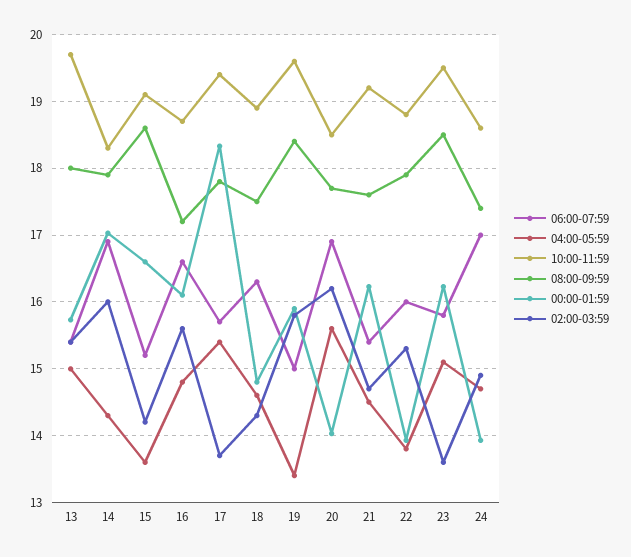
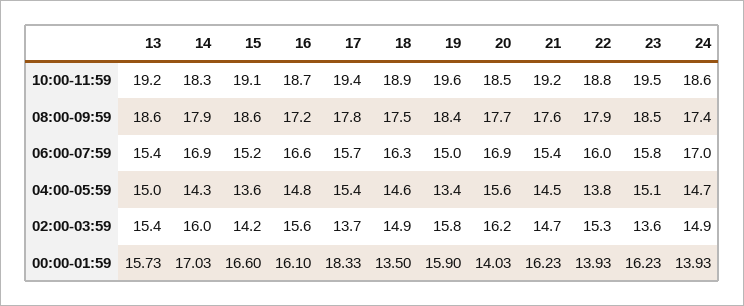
  {
    "06:00-07:59": {
      "13": 15.4,
      "14": 16.9,
      "15": 15.2,
      "16": 16.6,
      "17": 15.7,
      "18": 16.3,
      "19": 15,
      "20": 16.9,
      "21": 15.4,
      "22": 16,
      "23": 15.8,
      "24": 17
    },
    "04:00-05:59": {
      "13": 15,
      "14": 14.3,
      "15": 13.6,
      "16": 14.8,
      "17": 15.4,
      "18": 14.6,
      "19": 13.4,
      "20": 15.6,
      "21": 14.5,
      "22": 13.8,
      "23": 15.1,
      "24": 14.7
    },
    "10:00-11:59": {
-     "13": 19.7,
+     "13": 19.2,
      "14": 18.3,
      "15": 19.1,
      "16": 18.7,
      "17": 19.4,
      "18": 18.9,
      "19": 19.6,
      "20": 18.5,
      "21": 19.2,
      "22": 18.8,
      "23": 19.5,
      "24": 18.6
    },
    "08:00-09:59": {
-     "13": 18,
+     "13": 18.6,
      "14": 17.9,
      "15": 18.6,
      "16": 17.2,
      "17": 17.8,
      "18": 17.5,
      "19": 18.4,
      "20": 17.7,
      "21": 17.6,
      "22": 17.9,
      "23": 18.5,
      "24": 17.4
    },
    "00:00-01:59": {
      "13": 15.73,
      "14": 17.03,
      "15": 16.6,
      "16": 16.1,
      "17": 18.33,
-     "18": 14.8,
+     "18": 13.5,
      "19": 15.9,
      "20": 14.03,
      "21": 16.23,
      "22": 13.93,
      "23": 16.23,
      "24": 13.93
    },
    "02:00-03:59": {
      "13": 15.4,
      "14": 16,
      "15": 14.2,
      "16": 15.6,
      "17": 13.7,
-     "18": 14.3,
+     "18": 14.9,
      "19": 15.8,
      "20": 16.2,
      "21": 14.7,
      "22": 15.3,
      "23": 13.6,
      "24": 14.9
    }
  }

